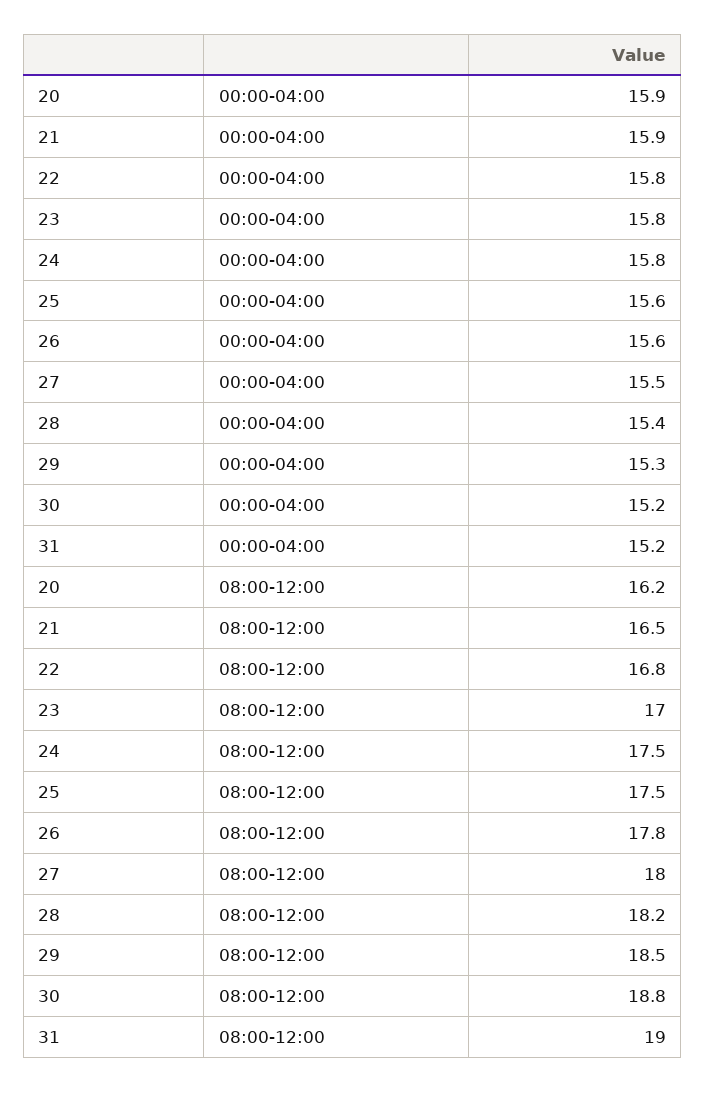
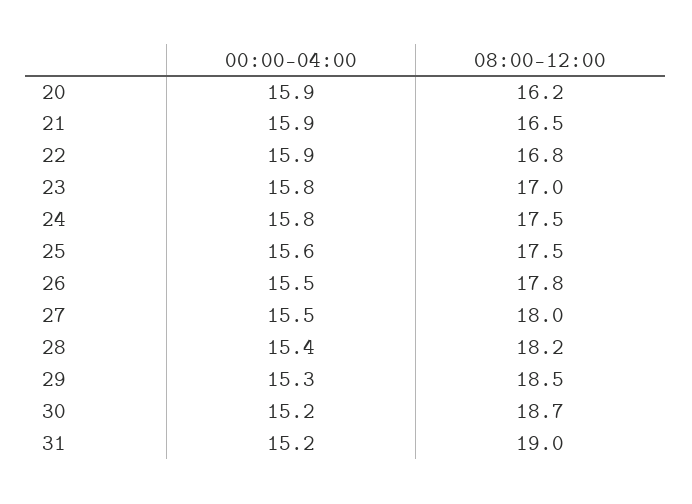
  {
    "20": {
      "00:00-04:00": 15.9,
      "08:00-12:00": 16.2
    },
    "21": {
      "00:00-04:00": 15.9,
      "08:00-12:00": 16.5
    },
    "22": {
-     "00:00-04:00": 15.8,
+     "00:00-04:00": 15.9,
      "08:00-12:00": 16.8
    },
    "23": {
      "00:00-04:00": 15.8,
      "08:00-12:00": 17
    },
    "24": {
      "00:00-04:00": 15.8,
      "08:00-12:00": 17.5
    },
    "25": {
      "00:00-04:00": 15.6,
      "08:00-12:00": 17.5
    },
    "26": {
-     "00:00-04:00": 15.6,
+     "00:00-04:00": 15.5,
      "08:00-12:00": 17.8
    },
    "27": {
      "00:00-04:00": 15.5,
      "08:00-12:00": 18
    },
    "28": {
      "00:00-04:00": 15.4,
      "08:00-12:00": 18.2
    },
    "29": {
      "00:00-04:00": 15.3,
      "08:00-12:00": 18.5
    },
    "30": {
      "00:00-04:00": 15.2,
-     "08:00-12:00": 18.8
+     "08:00-12:00": 18.7
    },
    "31": {
      "00:00-04:00": 15.2,
      "08:00-12:00": 19
    }
  }

